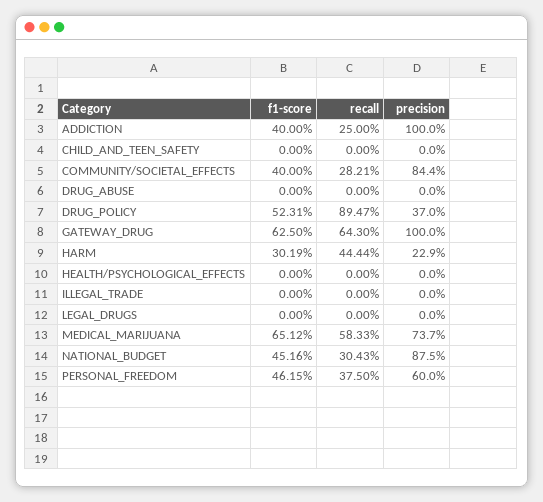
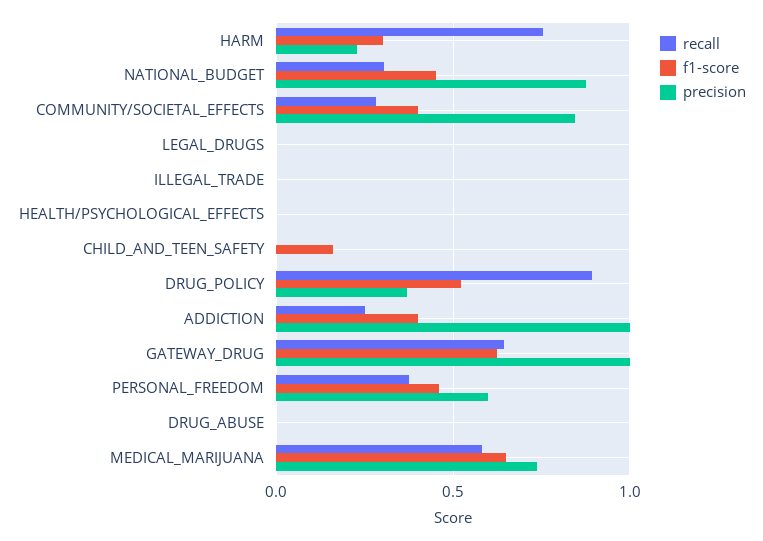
  {
    "f1-score": {
      "ADDICTION": 0.4,
-     "CHILD_AND_TEEN_SAFETY": 0,
+     "CHILD_AND_TEEN_SAFETY": 0.15,
      "COMMUNITY/SOCIETAL_EFFECTS": 0.4,
      "DRUG_ABUSE": 0,
      "DRUG_POLICY": 0.5231,
      "GATEWAY_DRUG": 0.625,
      "HARM": 0.3019,
      "HEALTH/PSYCHOLOGICAL_EFFECTS": 0,
      "ILLEGAL_TRADE": 0,
      "LEGAL_DRUGS": 0,
      "MEDICAL_MARIJUANA": 0.6512,
      "NATIONAL_BUDGET": 0.4516,
      "PERSONAL_FREEDOM": 0.4615
    },
    "recall": {
      "ADDICTION": 0.25,
      "CHILD_AND_TEEN_SAFETY": 0,
      "COMMUNITY/SOCIETAL_EFFECTS": 0.2821,
      "DRUG_ABUSE": 0,
      "DRUG_POLICY": 0.8947,
      "GATEWAY_DRUG": 0.643,
-     "HARM": 0.4444,
+     "HARM": 0.75,
      "HEALTH/PSYCHOLOGICAL_EFFECTS": 0,
      "ILLEGAL_TRADE": 0,
      "LEGAL_DRUGS": 0,
      "MEDICAL_MARIJUANA": 0.5833,
      "NATIONAL_BUDGET": 0.3043,
      "PERSONAL_FREEDOM": 0.375
    },
    "precision": {
      "ADDICTION": 1,
      "CHILD_AND_TEEN_SAFETY": 0,
      "COMMUNITY/SOCIETAL_EFFECTS": 0.844,
      "DRUG_ABUSE": 0,
      "DRUG_POLICY": 0.37,
      "GATEWAY_DRUG": 1,
      "HARM": 0.229,
      "HEALTH/PSYCHOLOGICAL_EFFECTS": 0,
      "ILLEGAL_TRADE": 0,
      "LEGAL_DRUGS": 0,
      "MEDICAL_MARIJUANA": 0.737,
      "NATIONAL_BUDGET": 0.875,
      "PERSONAL_FREEDOM": 0.6
    }
  }

